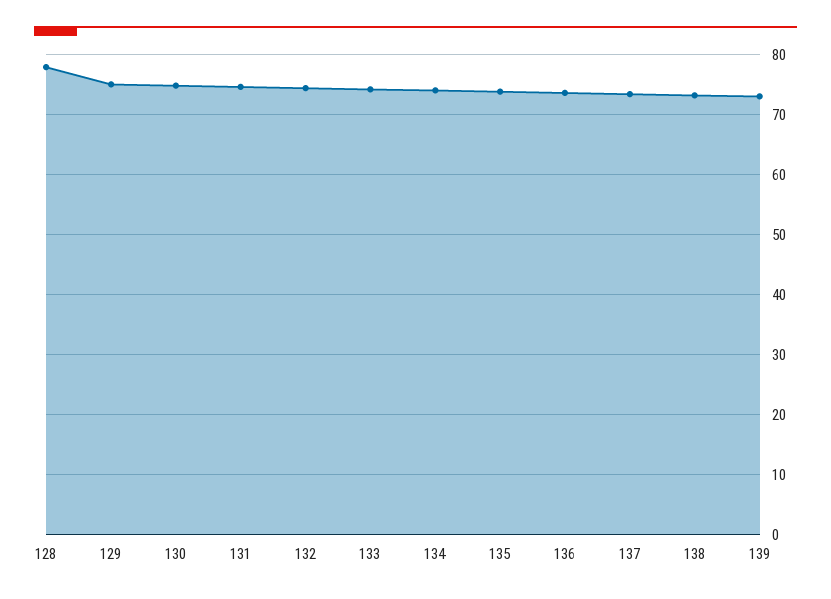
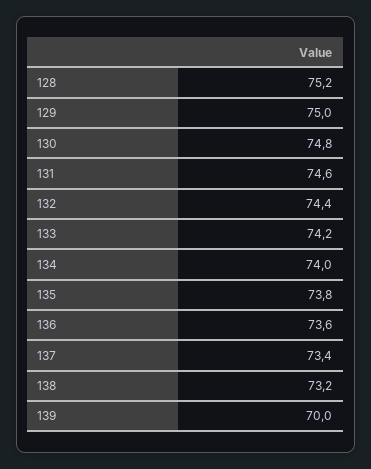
  {
-   "128": 78,
+   "128": 75.2,
    "129": 75,
    "130": 74.8,
    "131": 74.6,
    "132": 74.4,
    "133": 74.2,
    "134": 74,
    "135": 73.8,
    "136": 73.6,
    "137": 73.4,
    "138": 73.2,
-   "139": 73
+   "139": 70
  }

